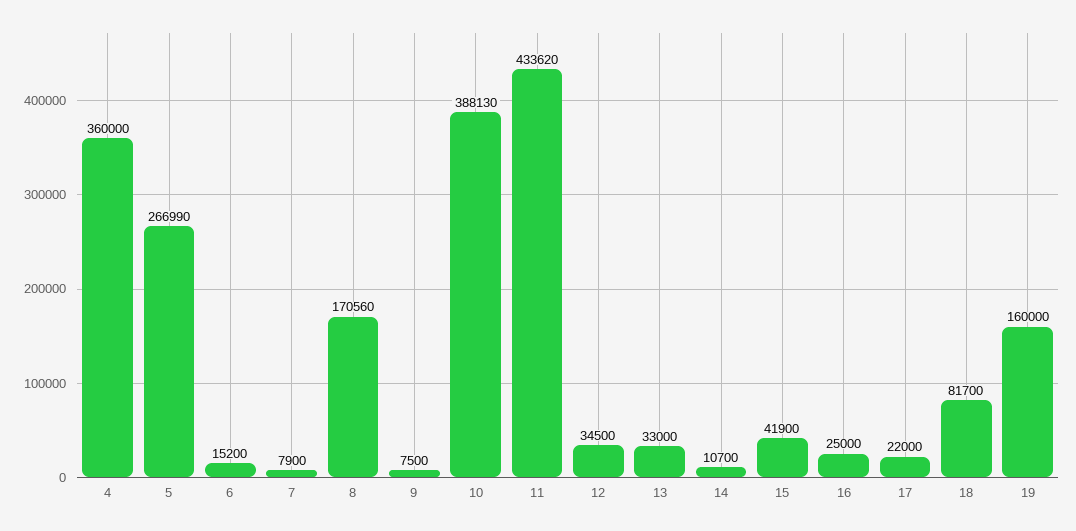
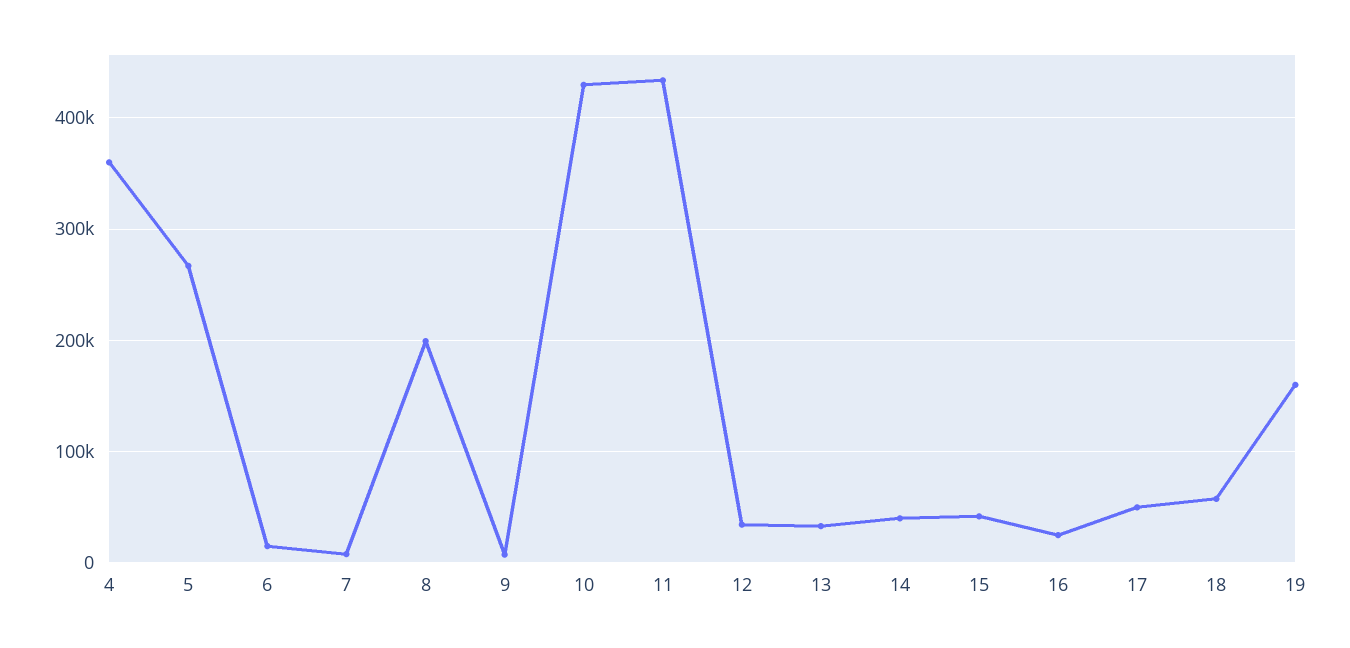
  {
    "4": 360000,
    "5": 266990,
    "6": 15200,
    "7": 7900,
-   "8": 170560,
+   "8": 200000,
    "9": 7500,
-   "10": 388130,
+   "10": 430000,
    "11": 433620,
    "12": 34500,
    "13": 33000,
-   "14": 10700,
+   "14": 40000,
    "15": 41900,
    "16": 25000,
-   "17": 22000,
+   "17": 50000,
-   "18": 81700,
+   "18": 60000,
    "19": 160000
  }

